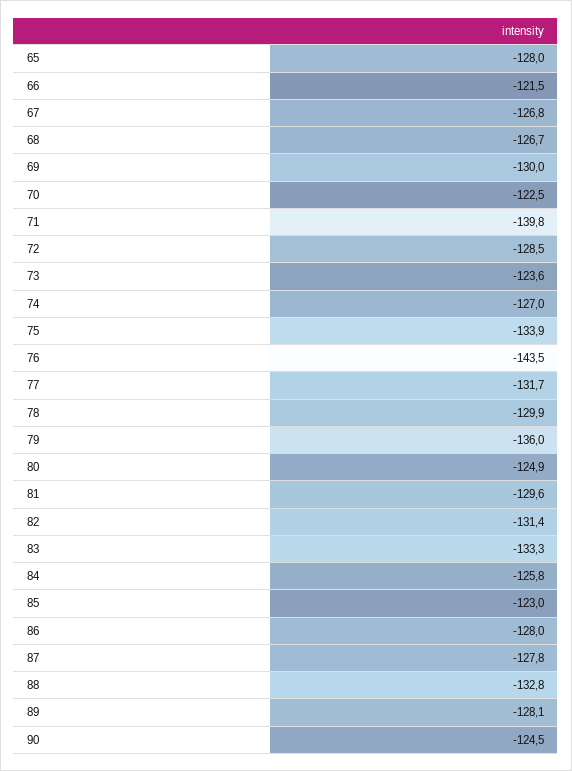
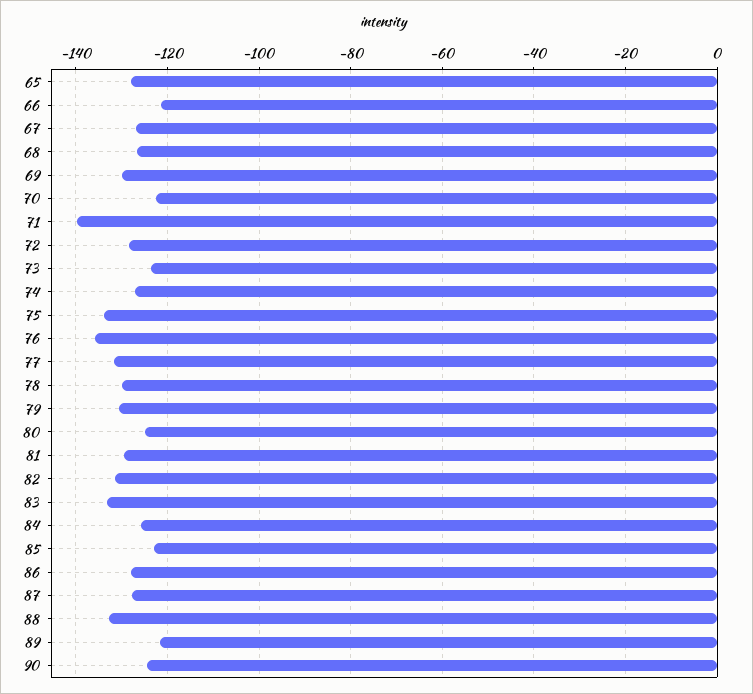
  {
    "65": -128,
    "66": -121.5,
    "67": -126.8,
    "68": -126.7,
    "69": -130,
    "70": -122.5,
    "71": -139.8,
    "72": -128.5,
    "73": -123.6,
    "74": -127,
    "75": -133.9,
-   "76": -143.5,
+   "76": -136,
    "77": -131.7,
    "78": -129.9,
-   "79": -136,
+   "79": -130,
    "80": -124.9,
    "81": -129.6,
    "82": -131.4,
    "83": -133.3,
    "84": -125.8,
    "85": -123,
    "86": -128,
    "87": -127.8,
    "88": -132.8,
-   "89": -128.1,
+   "89": -122,
    "90": -124.5
  }

